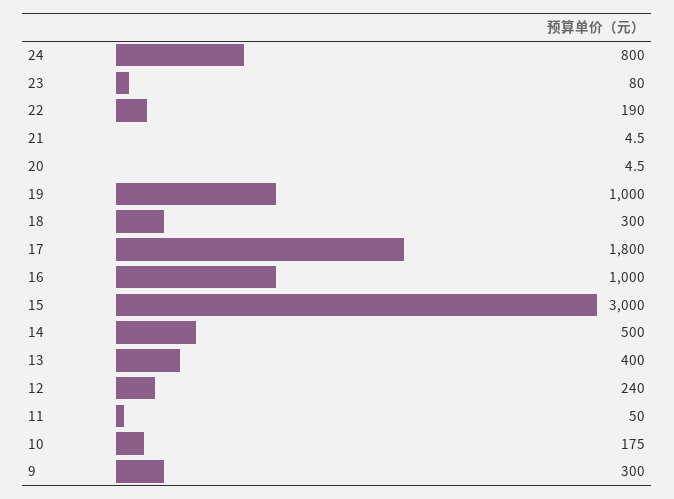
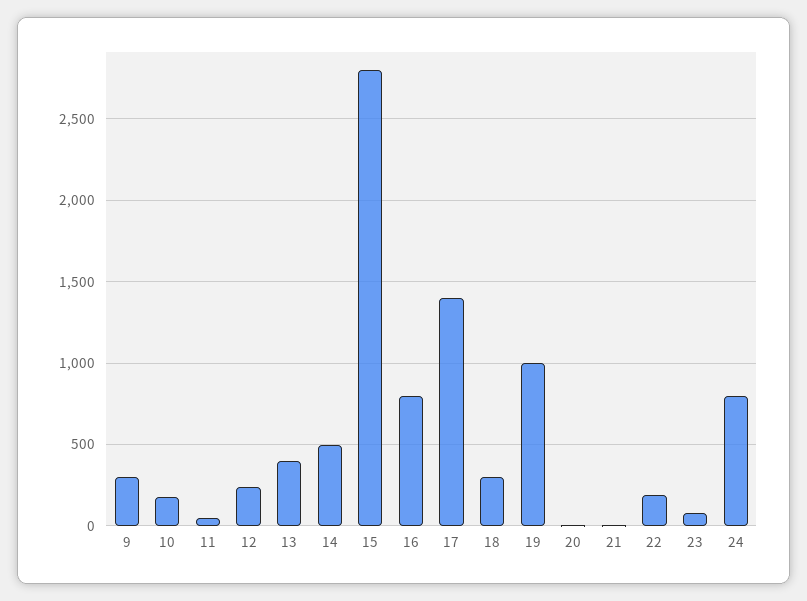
  {
    "24": 800,
    "23": 80,
    "22": 190,
    "21": 4.5,
    "20": 4.5,
    "19": 1000,
    "18": 300,
-   "17": 1800,
+   "17": 1400,
-   "16": 1000,
+   "16": 800,
-   "15": 3000,
+   "15": 2800,
    "14": 500,
    "13": 400,
    "12": 240,
    "11": 50,
    "10": 175,
    "9": 300
  }

